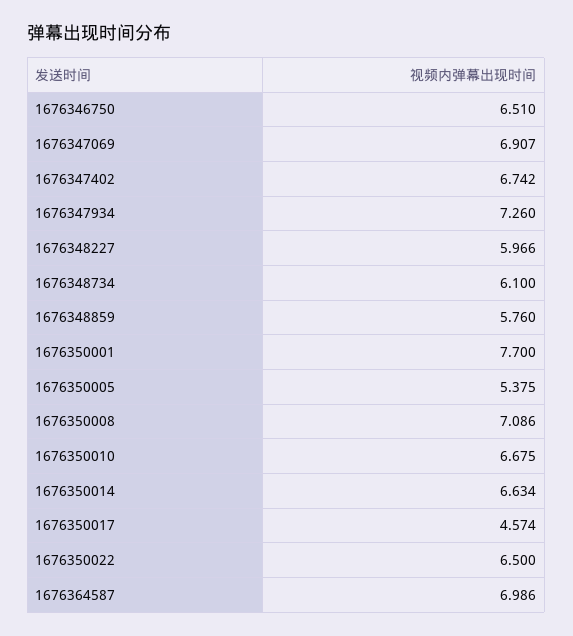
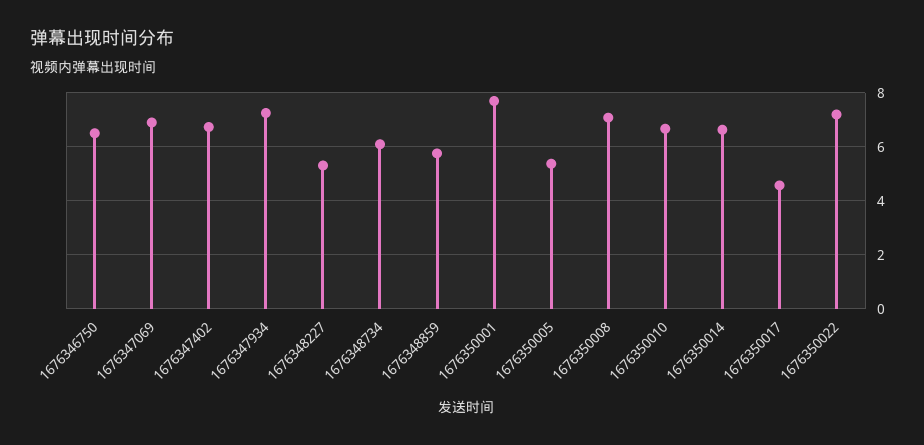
  {
    "1676346750": 6.51,
    "1676347069": 6.907,
    "1676347402": 6.742,
    "1676347934": 7.26,
-   "1676348227": 5.966,
+   "1676348227": 5.25,
    "1676348734": 6.1,
    "1676348859": 5.76,
    "1676350001": 7.7,
    "1676350005": 5.375,
    "1676350008": 7.086,
    "1676350010": 6.675,
    "1676350014": 6.634,
    "1676350017": 4.574,
-   "1676350022": 6.5,
+   "1676350022": 7.25
-   "1676364587": 6.986
  }

